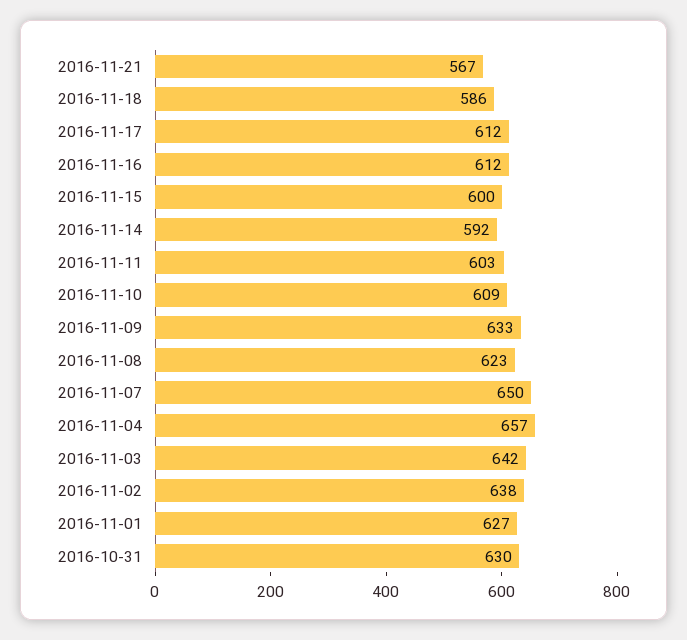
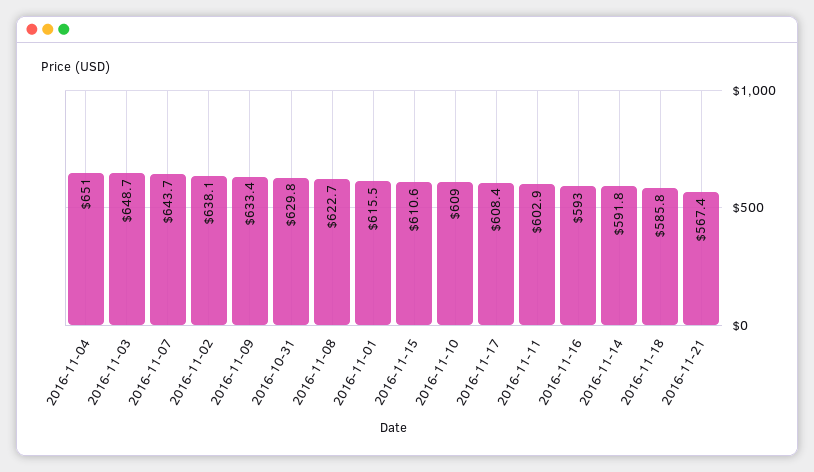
  {
    "2016-11-21": 567.4,
    "2016-11-18": 585.8,
-   "2016-11-17": 612,
+   "2016-11-17": 608.4,
-   "2016-11-16": 612,
+   "2016-11-16": 593,
-   "2016-11-15": 600,
+   "2016-11-15": 610.6,
    "2016-11-14": 591.8,
    "2016-11-11": 602.9,
    "2016-11-10": 609,
    "2016-11-09": 633.4,
    "2016-11-08": 622.7,
-   "2016-11-07": 650,
+   "2016-11-07": 643.7,
-   "2016-11-04": 657,
+   "2016-11-04": 651,
-   "2016-11-03": 642,
+   "2016-11-03": 648.7,
    "2016-11-02": 638.1,
-   "2016-11-01": 627,
+   "2016-11-01": 615.5,
    "2016-10-31": 629.8
  }

